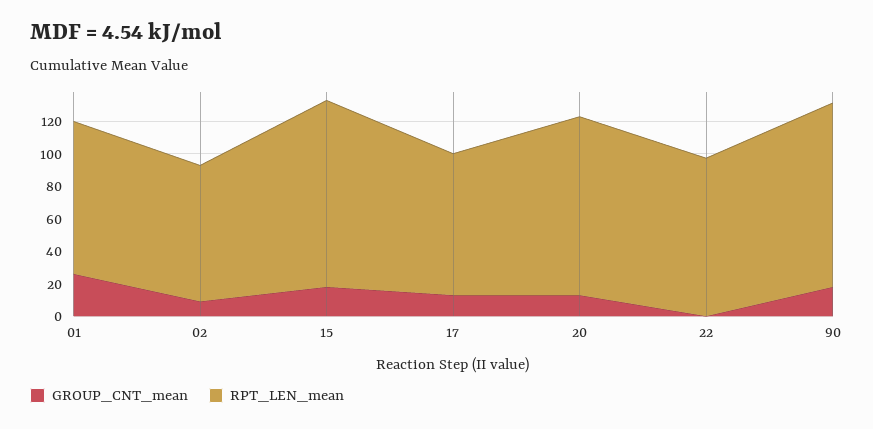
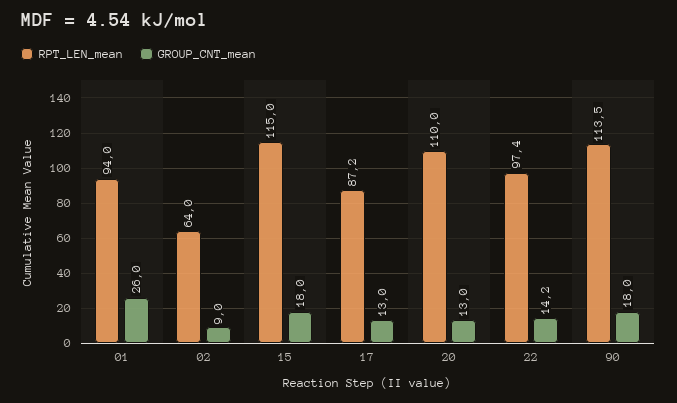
  {
    "GROUP_CNT_mean": {
      "01": 26,
      "02": 9,
      "15": 18,
      "17": 13,
      "20": 13,
-     "22": 0,
+     "22": 14.2,
      "90": 18
    },
    "RPT_LEN_mean": {
      "01": 94,
-     "02": 85,
+     "02": 64,
      "15": 115,
      "17": 87.2,
      "20": 110,
      "22": 97.4,
      "90": 113.5
    }
  }

